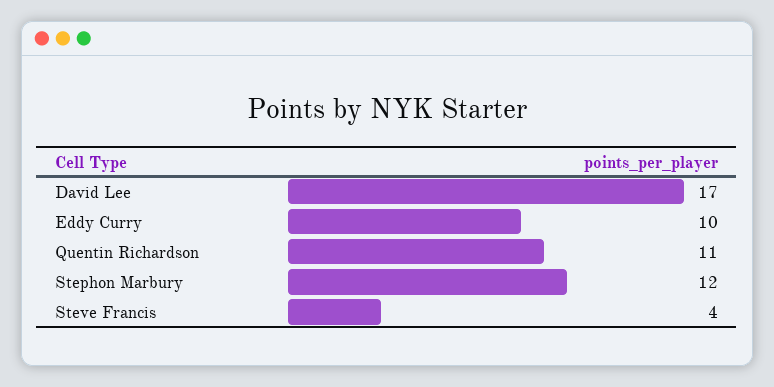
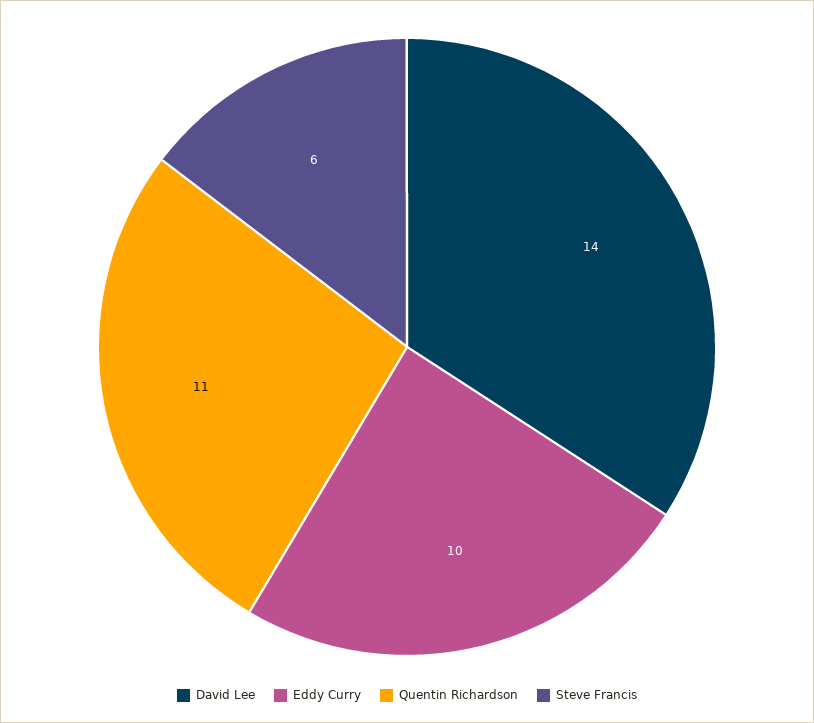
  {
-   "David Lee": 17,
+   "David Lee": 14,
    "Eddy Curry": 10,
    "Quentin Richardson": 11,
-   "Stephon Marbury": 12,
-   "Steve Francis": 4
+   "Steve Francis": 6
  }

